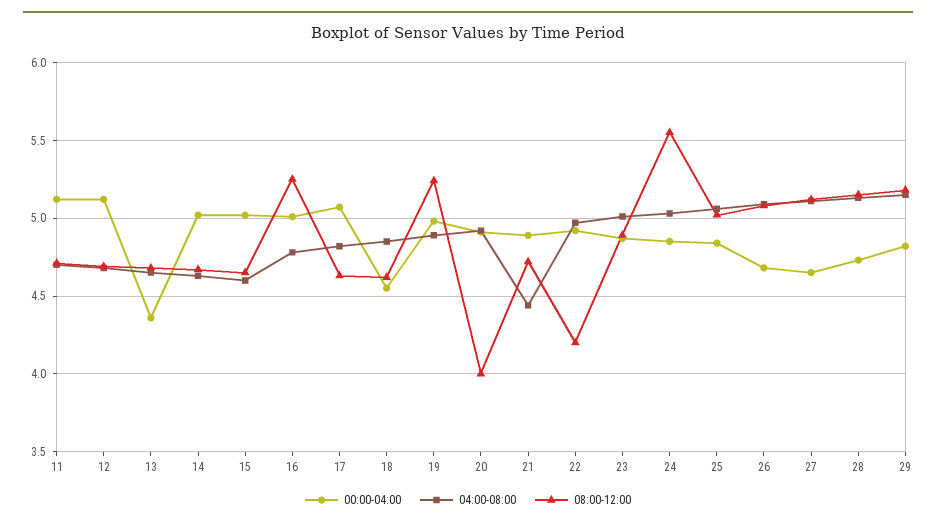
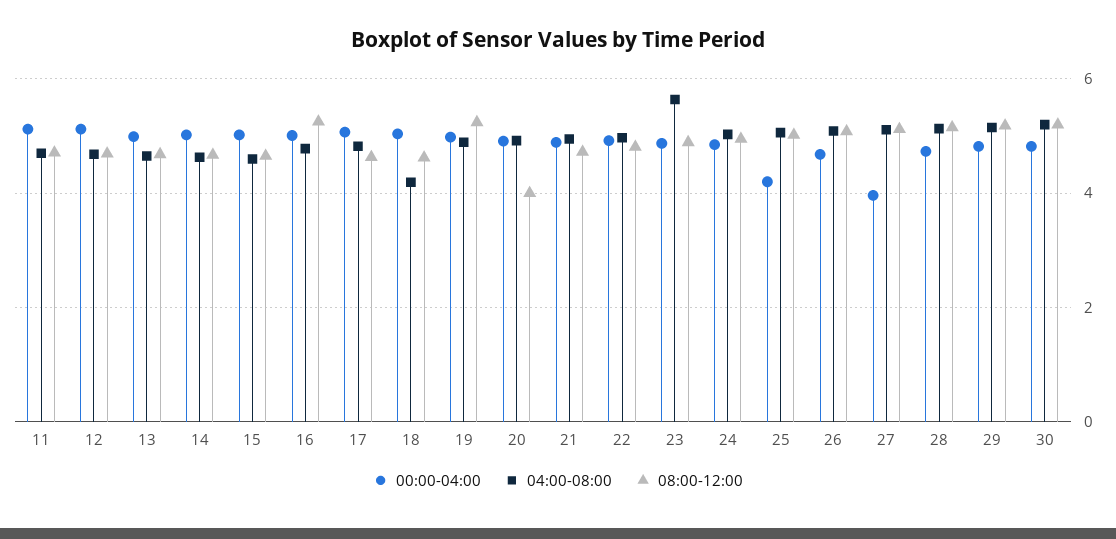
  {
    "00:00-04:00": {
      "11": 5.1,
      "12": 5.1,
-     "13": 4.35,
+     "13": 5,
      "14": 5,
      "15": 5,
      "16": 5,
      "17": 5.05,
-     "18": 4.55,
+     "18": 5,
      "19": 5,
      "20": 4.9,
      "21": 4.9,
      "22": 4.9,
      "23": 4.85,
      "24": 4.85,
-     "25": 4.85,
+     "25": 4.2,
      "26": 4.7,
-     "27": 4.65,
+     "27": 4,
      "28": 4.75,
-     "29": 4.8
+     "29": 4.8,
+     "30": 4.8
    },
    "04:00-08:00": {
      "11": 4.7,
      "12": 4.7,
      "13": 4.65,
      "14": 4.65,
      "15": 4.6,
      "16": 4.8,
      "17": 4.8,
-     "18": 4.85,
+     "18": 4.2,
      "19": 4.9,
      "20": 4.9,
-     "21": 4.45,
+     "21": 5,
      "22": 4.95,
-     "23": 5,
+     "23": 5.6,
      "24": 5.05,
      "25": 5.05,
      "26": 5.1,
      "27": 5.1,
      "28": 5.15,
-     "29": 5.15
+     "29": 5.15,
+     "30": 5.2
    },
    "08:00-12:00": {
      "11": 4.7,
      "12": 4.7,
      "13": 4.7,
      "14": 4.65,
      "15": 4.65,
      "16": 5.25,
      "17": 4.65,
      "18": 4.6,
      "19": 5.25,
      "20": 4,
      "21": 4.7,
-     "22": 4.2,
+     "22": 4.8,
      "23": 4.9,
-     "24": 5.55,
+     "24": 5,
      "25": 5,
      "26": 5.1,
      "27": 5.1,
      "28": 5.15,
-     "29": 5.2
+     "29": 5.2,
+     "30": 5.2
    }
  }

